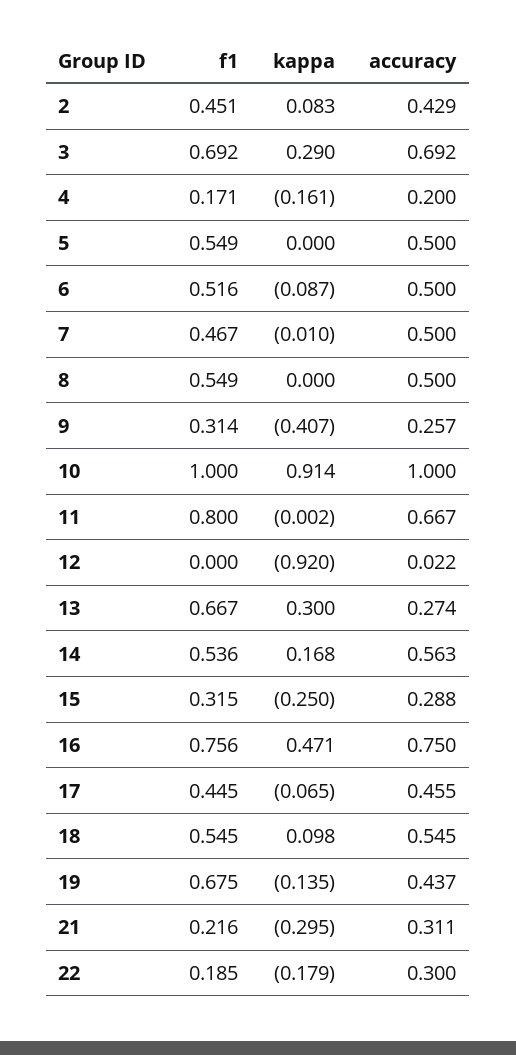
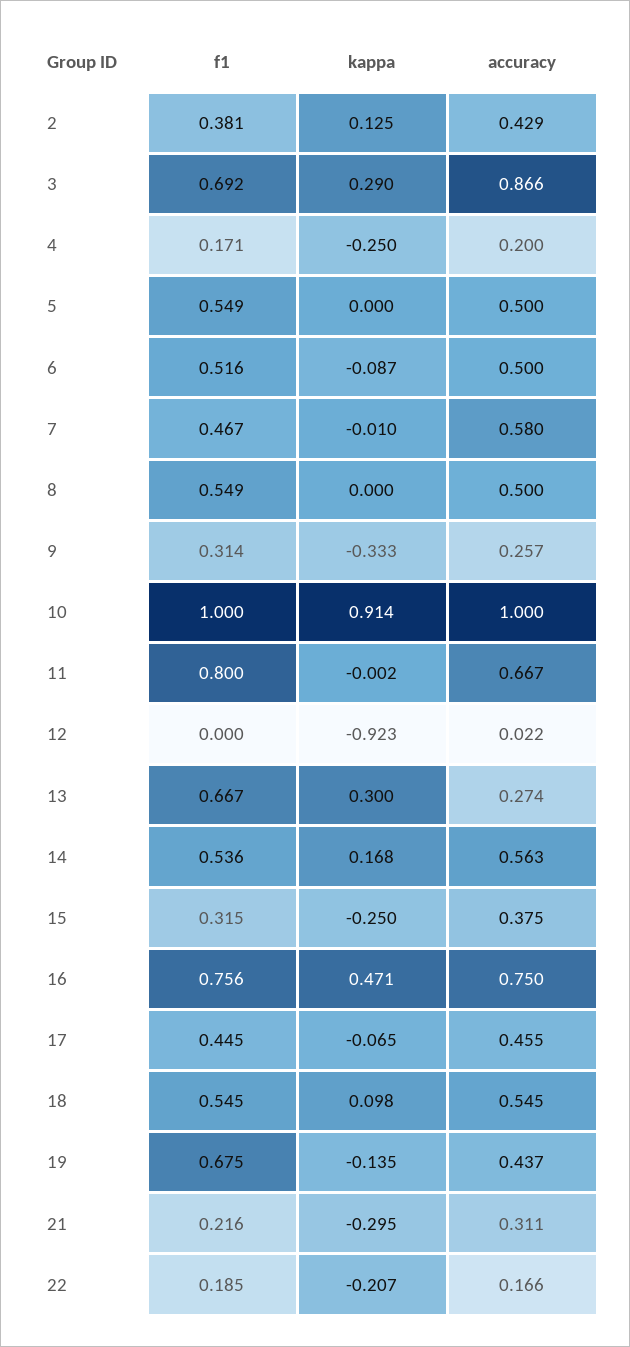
  {
    "f1": {
-     "2": 0.451,
+     "2": 0.381,
      "3": 0.692,
      "4": 0.171,
      "5": 0.549,
      "6": 0.516,
      "7": 0.467,
      "8": 0.549,
      "9": 0.314,
      "10": 1,
      "11": 0.8,
      "12": 0,
      "13": 0.667,
      "14": 0.536,
      "15": 0.315,
      "16": 0.756,
      "17": 0.445,
      "18": 0.545,
      "19": 0.675,
      "21": 0.216,
      "22": 0.185
    },
    "kappa": {
-     "2": 0.083,
+     "2": 0.125,
      "3": 0.29,
-     "4": -0.161,
+     "4": -0.25,
      "5": 0,
      "6": -0.087,
      "7": -0.01,
      "8": 0,
-     "9": -0.407,
+     "9": -0.333,
      "10": 0.914,
      "11": -0.002,
-     "12": -0.92,
+     "12": -0.923,
      "13": 0.3,
      "14": 0.168,
      "15": -0.25,
      "16": 0.471,
      "17": -0.065,
      "18": 0.098,
      "19": -0.135,
      "21": -0.295,
-     "22": -0.179
+     "22": -0.207
    },
    "accuracy": {
      "2": 0.429,
-     "3": 0.692,
+     "3": 0.866,
      "4": 0.2,
      "5": 0.5,
      "6": 0.5,
-     "7": 0.5,
+     "7": 0.58,
      "8": 0.5,
      "9": 0.257,
      "10": 1,
      "11": 0.667,
      "12": 0.022,
      "13": 0.274,
      "14": 0.563,
-     "15": 0.288,
+     "15": 0.375,
      "16": 0.75,
      "17": 0.455,
      "18": 0.545,
      "19": 0.437,
      "21": 0.311,
-     "22": 0.3
+     "22": 0.166
    }
  }

